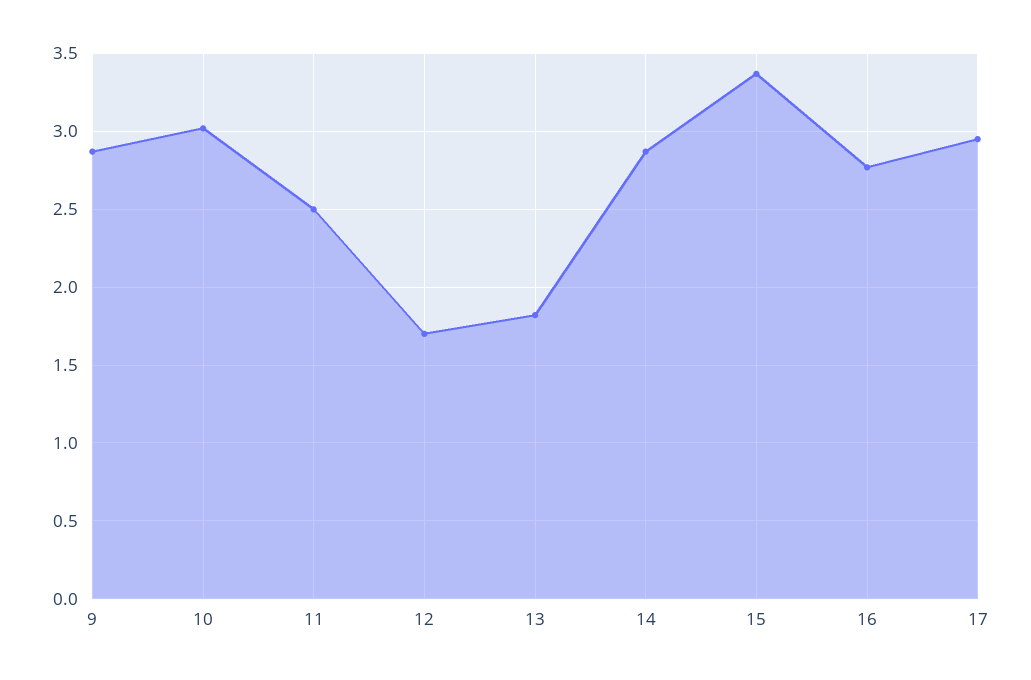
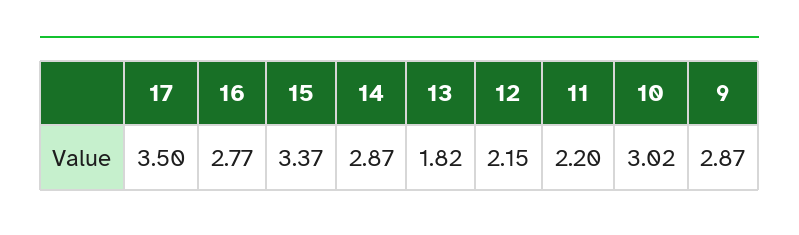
  {
    "9": 2.87,
    "10": 3.02,
-   "11": 2.5,
+   "11": 2.2,
-   "12": 1.7,
+   "12": 2.15,
    "13": 1.82,
    "14": 2.87,
    "15": 3.37,
    "16": 2.77,
-   "17": 2.95
+   "17": 3.5
  }

